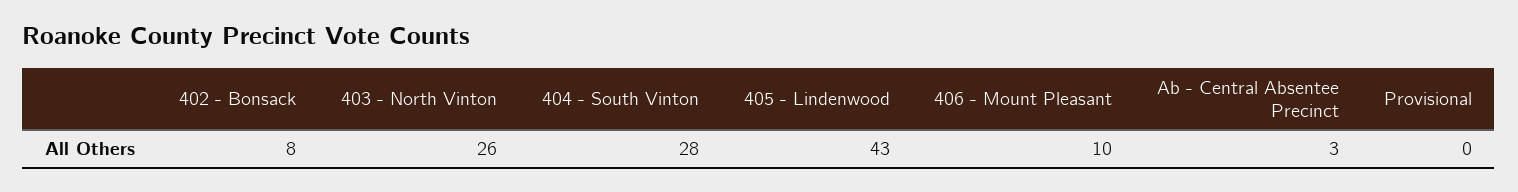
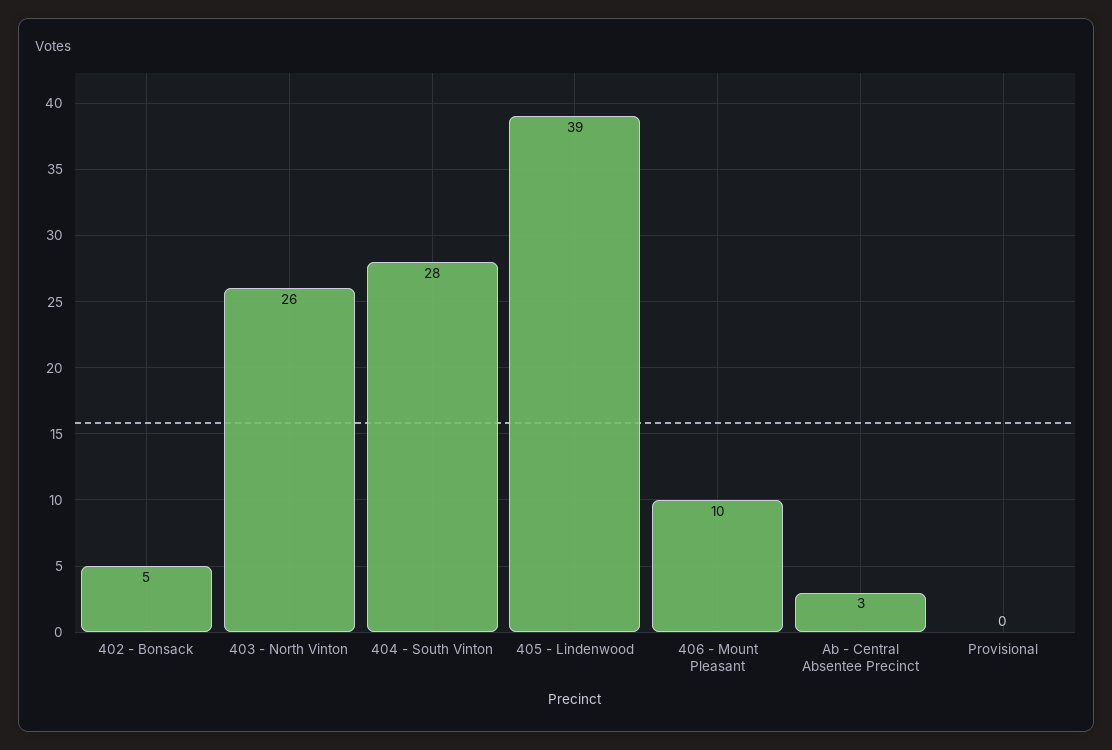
  {
-   "402 - Bonsack": 8,
+   "402 - Bonsack": 5,
    "403 - North Vinton": 26,
    "404 - South Vinton": 28,
-   "405 - Lindenwood": 43,
+   "405 - Lindenwood": 39,
    "406 - Mount Pleasant": 10,
    "Ab - Central Absentee Precinct": 3,
    "Provisional": 0
  }

